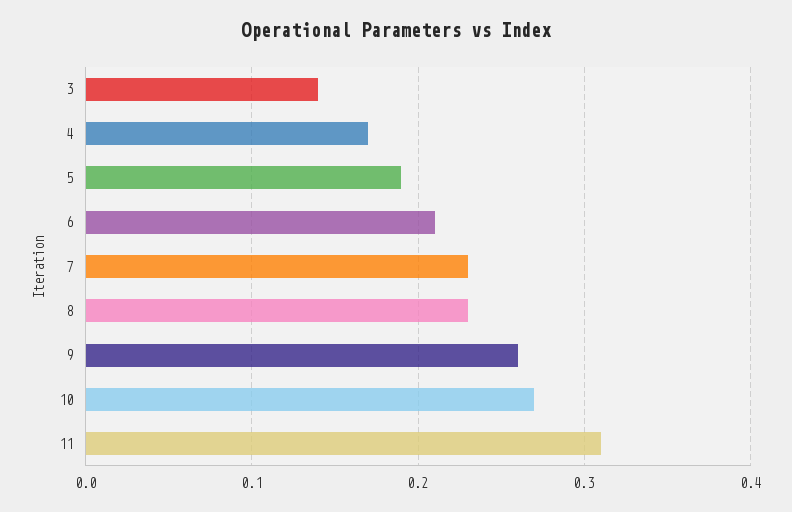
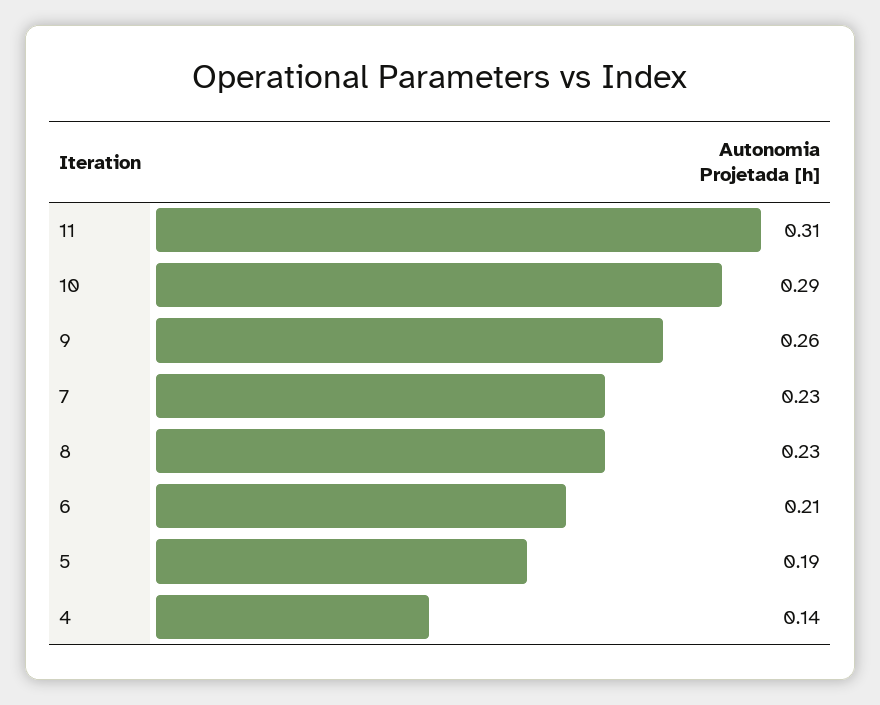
  {
-   "3": 0.14,
-   "4": 0.17,
+   "4": 0.14,
    "5": 0.19,
    "6": 0.21,
    "7": 0.23,
    "8": 0.23,
    "9": 0.26,
-   "10": 0.27,
+   "10": 0.29,
    "11": 0.31
  }

